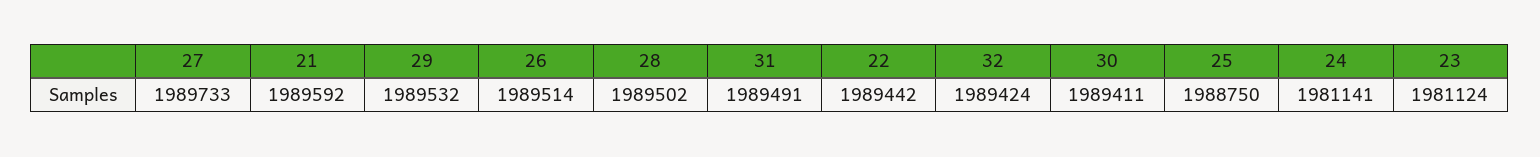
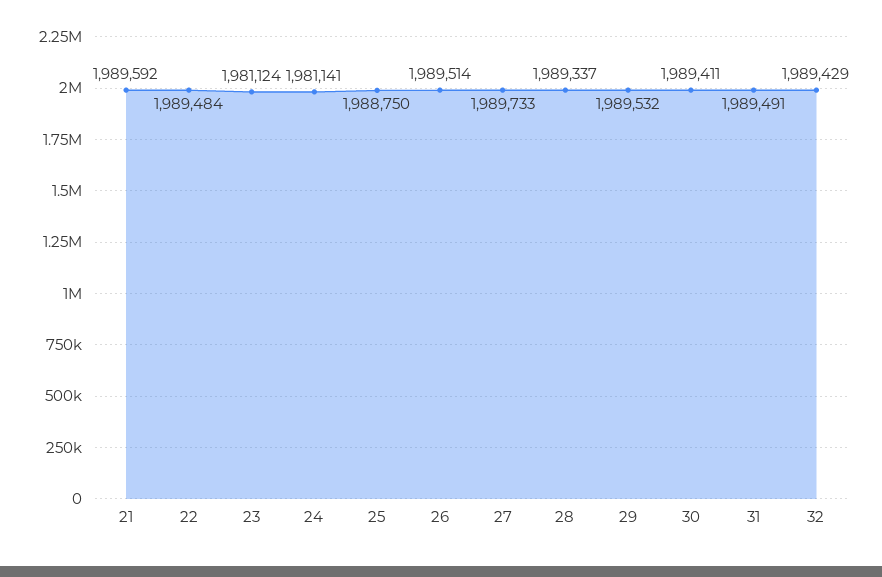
  {
    "27": 1989733,
    "21": 1989592,
    "29": 1989532,
    "26": 1989514,
-   "28": 1989502,
+   "28": 1989337,
    "31": 1989491,
-   "22": 1989442,
+   "22": 1989484,
-   "32": 1989424,
+   "32": 1989429,
    "30": 1989411,
    "25": 1988750,
    "24": 1981141,
    "23": 1981124
  }

